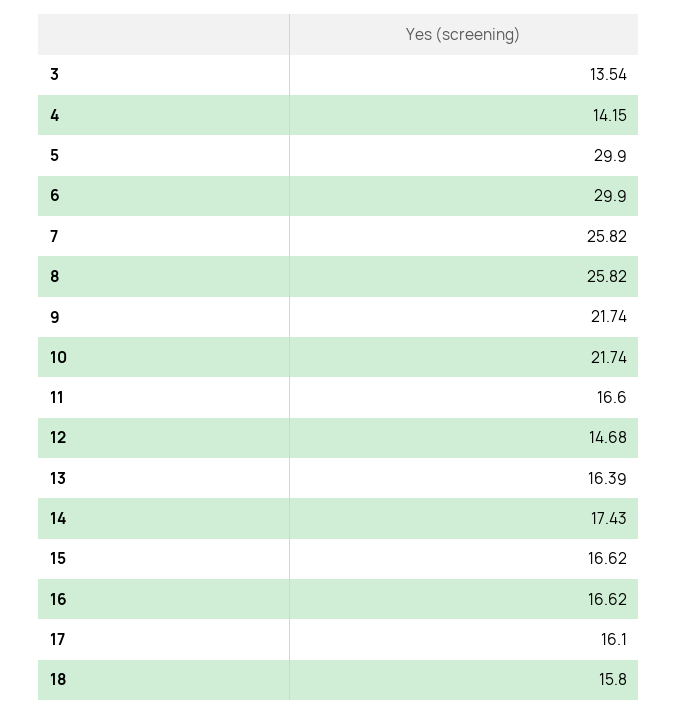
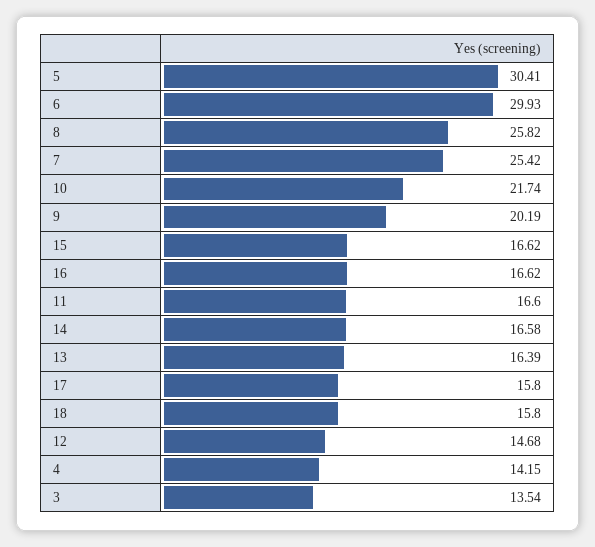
  {
    "3": 13.54,
    "4": 14.15,
-   "5": 29.9,
+   "5": 30.41,
-   "6": 29.9,
+   "6": 29.93,
-   "7": 25.82,
+   "7": 25.42,
    "8": 25.82,
-   "9": 21.74,
+   "9": 20.19,
    "10": 21.74,
    "11": 16.6,
    "12": 14.68,
    "13": 16.39,
-   "14": 17.43,
+   "14": 16.58,
    "15": 16.62,
    "16": 16.62,
-   "17": 16.1,
+   "17": 15.8,
    "18": 15.8
  }

